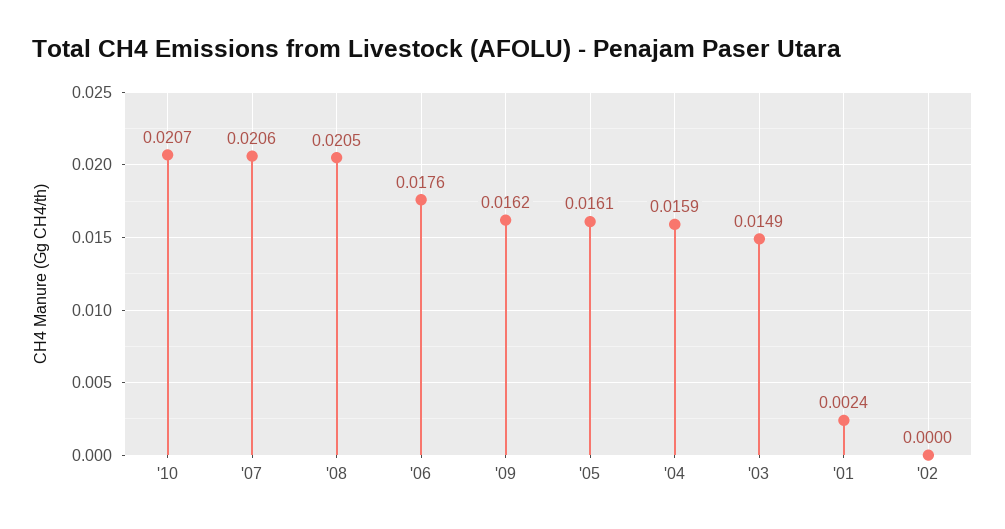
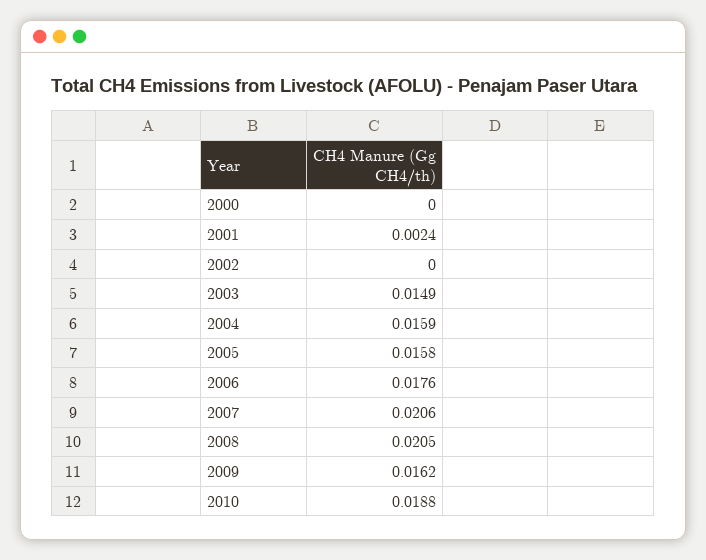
  {
-   "'10": 0.0207,
+   "'10": 0.0188,
    "'07": 0.0206,
    "'08": 0.0205,
    "'06": 0.0176,
    "'09": 0.0162,
-   "'05": 0.0161,
+   "'05": 0.0158,
    "'04": 0.0159,
    "'03": 0.0149,
    "'01": 0.0024,
-   "'02": 0
+   "'02": 0,
+   "2000": 0
  }

